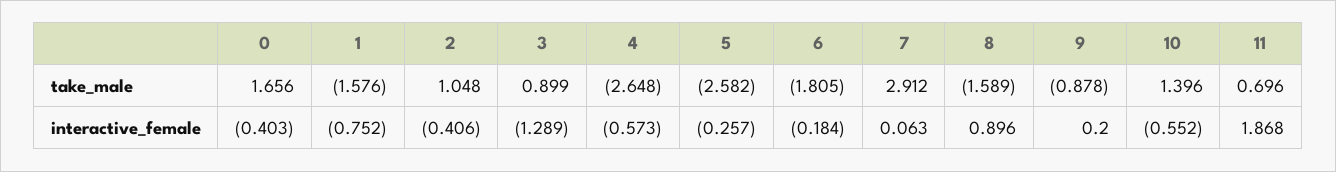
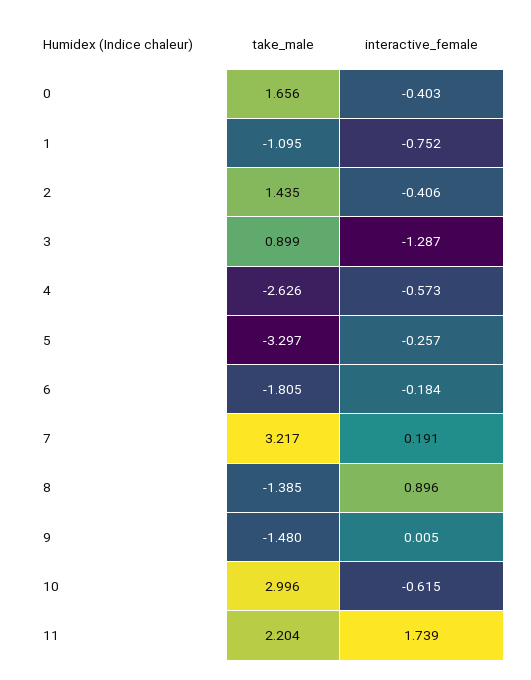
  {
    "0": {
      "take_male": 1.656,
      "interactive_female": -0.403
    },
    "1": {
-     "take_male": -1.576,
+     "take_male": -1.095,
      "interactive_female": -0.752
    },
    "2": {
-     "take_male": 1.048,
+     "take_male": 1.435,
      "interactive_female": -0.406
    },
    "3": {
      "take_male": 0.899,
-     "interactive_female": -1.289
+     "interactive_female": -1.287
    },
    "4": {
-     "take_male": -2.648,
+     "take_male": -2.626,
      "interactive_female": -0.573
    },
    "5": {
-     "take_male": -2.582,
+     "take_male": -3.297,
      "interactive_female": -0.257
    },
    "6": {
      "take_male": -1.805,
      "interactive_female": -0.184
    },
    "7": {
-     "take_male": 2.912,
+     "take_male": 3.217,
-     "interactive_female": 0.063
+     "interactive_female": 0.191
    },
    "8": {
-     "take_male": -1.589,
+     "take_male": -1.385,
      "interactive_female": 0.896
    },
    "9": {
-     "take_male": -0.878,
+     "take_male": -1.48,
-     "interactive_female": 0.2
+     "interactive_female": 0.005
    },
    "10": {
-     "take_male": 1.396,
+     "take_male": 2.996,
-     "interactive_female": -0.552
+     "interactive_female": -0.615
    },
    "11": {
-     "take_male": 0.696,
+     "take_male": 2.204,
-     "interactive_female": 1.868
+     "interactive_female": 1.739
    }
  }

